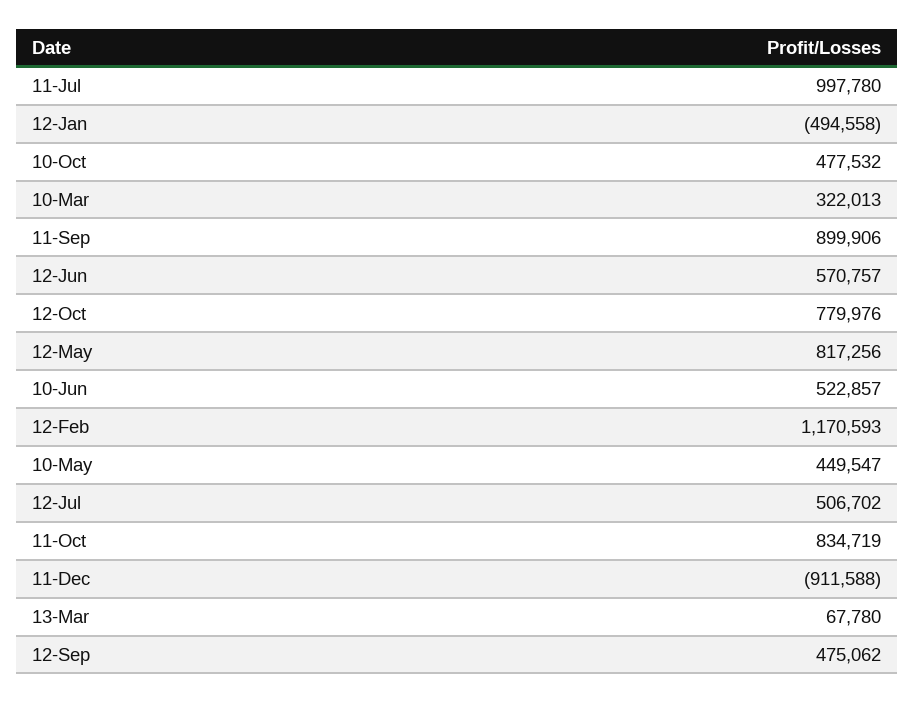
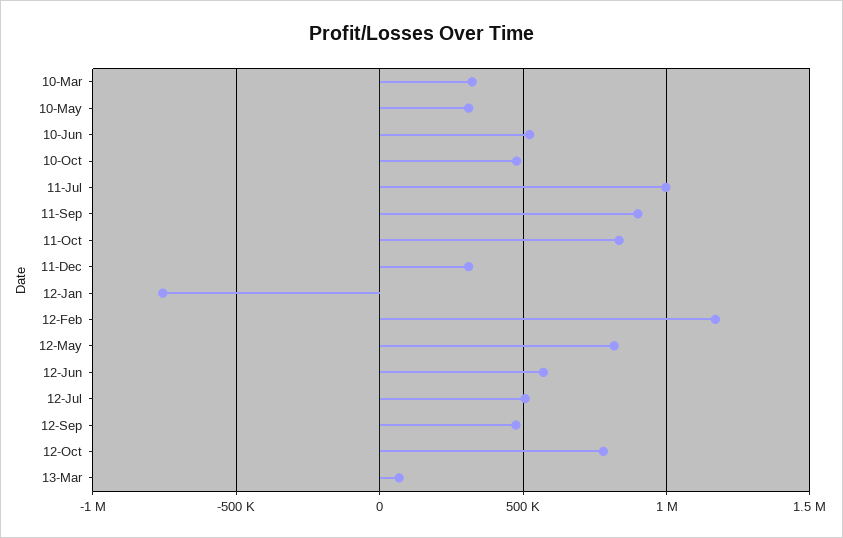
  {
    "11-Jul": 997780,
-   "12-Jan": -494558,
+   "12-Jan": -750000,
    "10-Oct": 477532,
    "10-Mar": 322013,
    "11-Sep": 899906,
    "12-Jun": 570757,
    "12-Oct": 779976,
    "12-May": 817256,
    "10-Jun": 522857,
    "12-Feb": 1170593,
-   "10-May": 449547,
+   "10-May": 300000,
    "12-Jul": 506702,
    "11-Oct": 834719,
-   "11-Dec": -911588,
+   "11-Dec": 300000,
    "13-Mar": 67780,
    "12-Sep": 475062
  }

